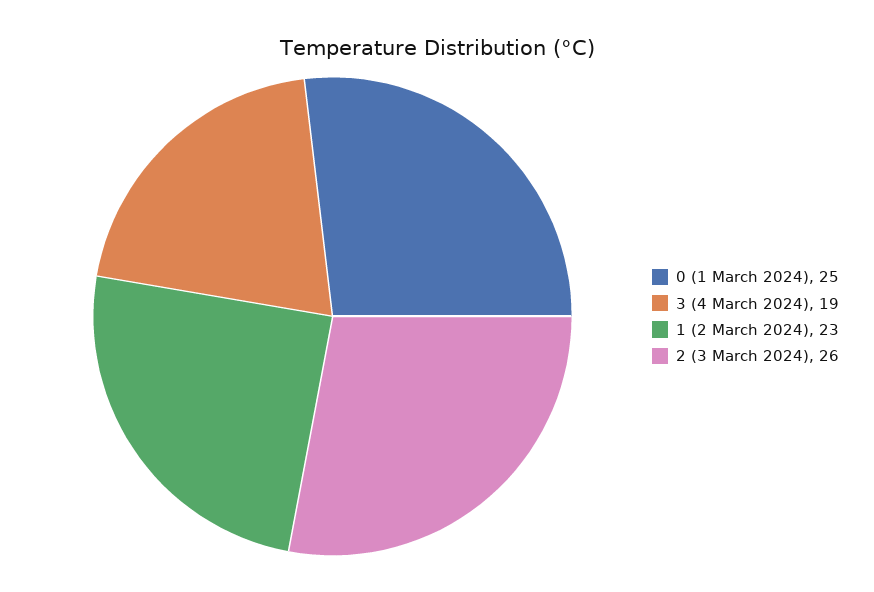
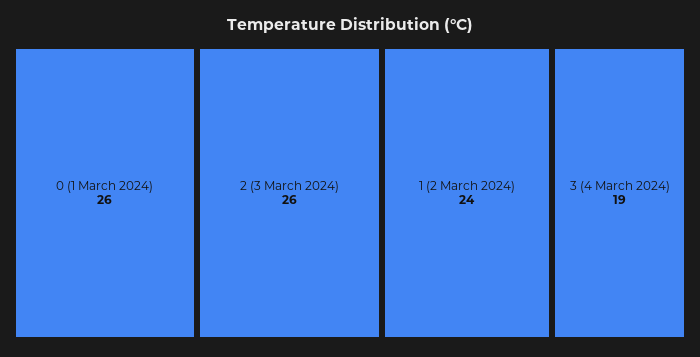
  {
-   "0 (1 March 2024)": 25,
+   "0 (1 March 2024)": 26,
    "3 (4 March 2024)": 19,
-   "1 (2 March 2024)": 23,
+   "1 (2 March 2024)": 24,
    "2 (3 March 2024)": 26
  }

